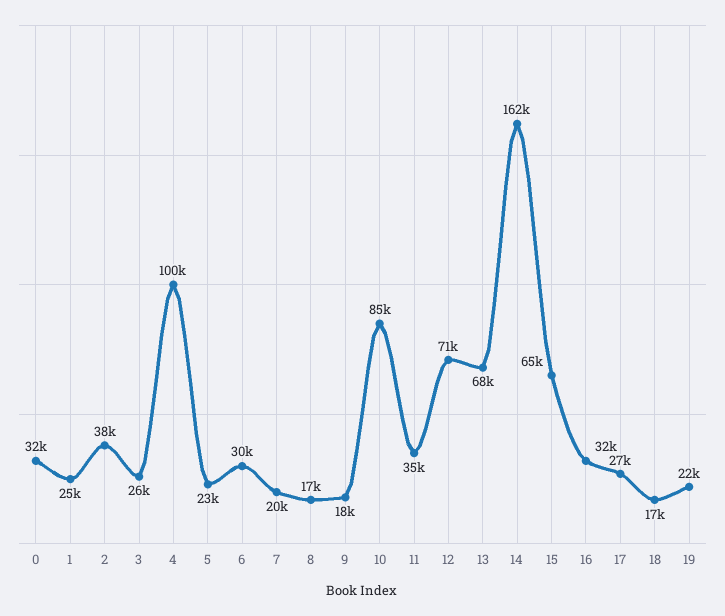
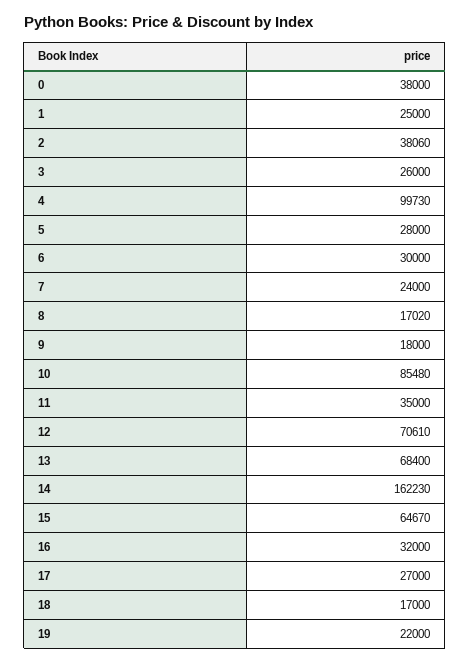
  {
-   "0": 32000,
+   "0": 38000,
    "1": 25000,
    "2": 38060,
    "3": 26000,
    "4": 99730,
-   "5": 23000,
+   "5": 28000,
    "6": 30000,
-   "7": 20000,
+   "7": 24000,
    "8": 17020,
    "9": 18000,
    "10": 85480,
    "11": 35000,
    "12": 70610,
    "13": 68400,
    "14": 162230,
    "15": 64670,
    "16": 32000,
    "17": 27000,
    "18": 17000,
    "19": 22000
  }

